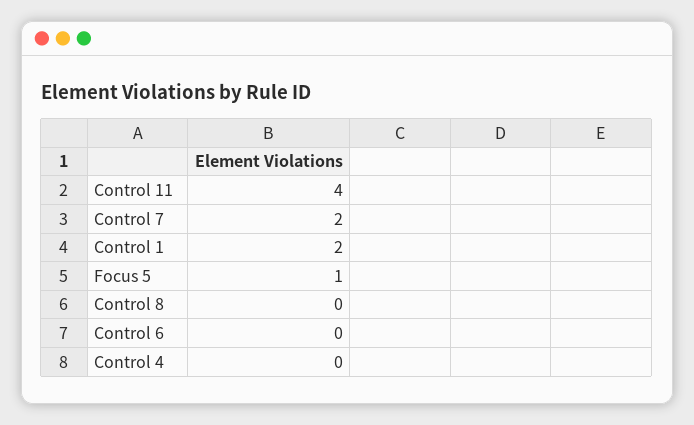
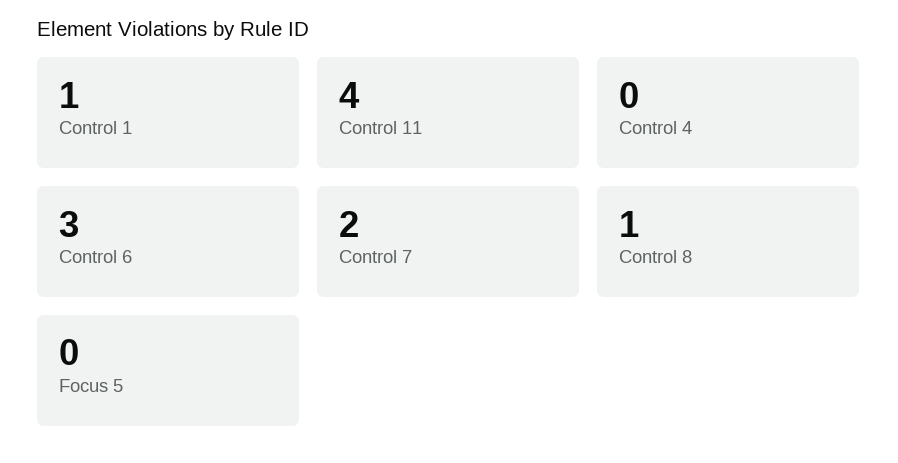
  {
    "Control 11": 4,
    "Control 7": 2,
-   "Control 1": 2,
+   "Control 1": 1,
-   "Focus 5": 1,
+   "Focus 5": 0,
-   "Control 8": 0,
+   "Control 8": 1,
-   "Control 6": 0,
+   "Control 6": 3,
    "Control 4": 0
  }

